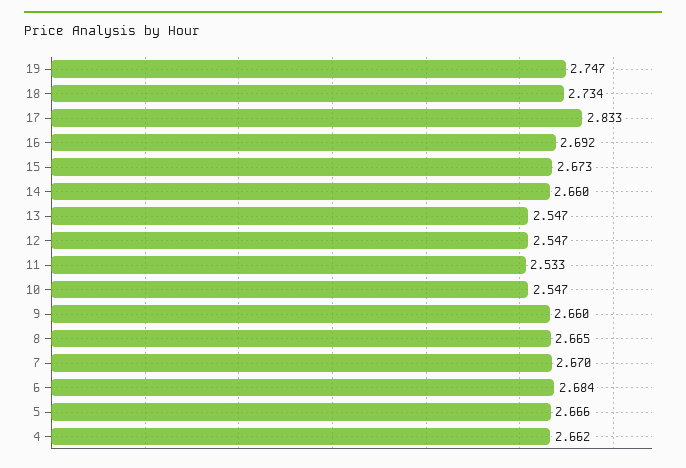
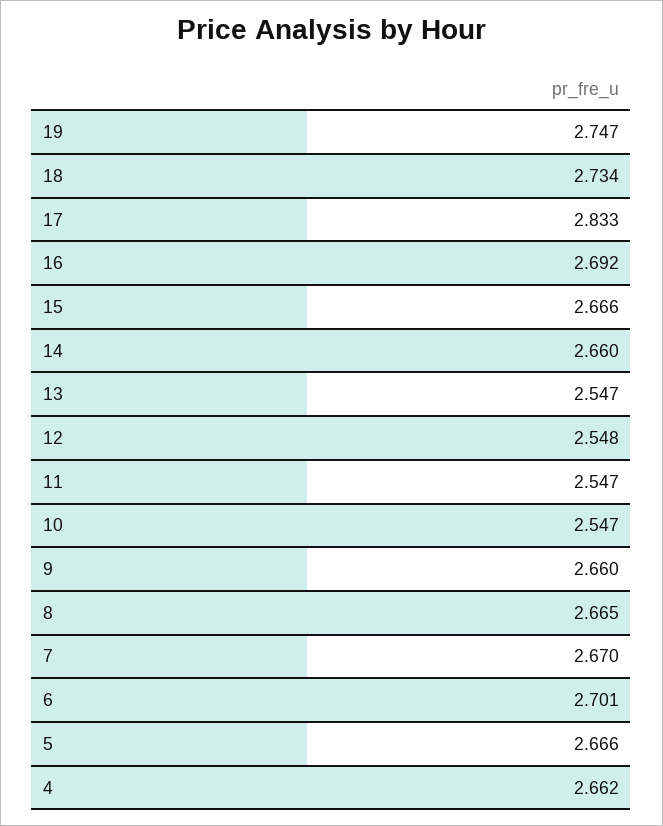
  {
    "19": 2.747,
    "18": 2.734,
    "17": 2.833,
    "16": 2.692,
-   "15": 2.673,
+   "15": 2.666,
    "14": 2.66,
    "13": 2.547,
-   "12": 2.547,
+   "12": 2.548,
-   "11": 2.533,
+   "11": 2.547,
    "10": 2.547,
    "9": 2.66,
    "8": 2.665,
    "7": 2.67,
-   "6": 2.684,
+   "6": 2.701,
    "5": 2.666,
    "4": 2.662
  }

